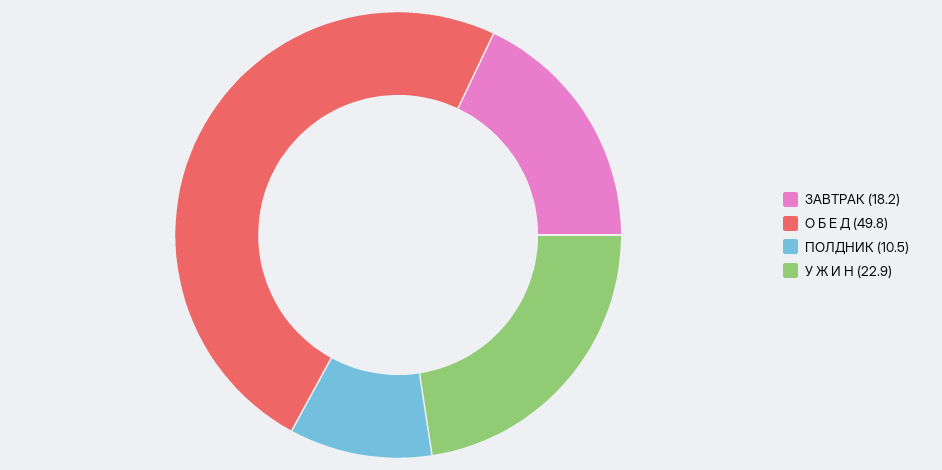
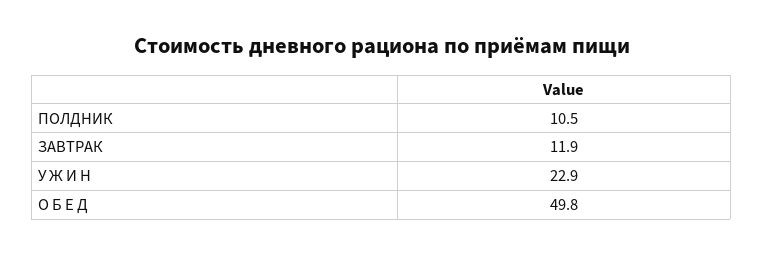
  {
-   "ЗАВТРАК": 18.2,
+   "ЗАВТРАК": 11.9,
    "О Б Е Д": 49.8,
    "ПОЛДНИК": 10.5,
    "У Ж И Н": 22.9
  }

